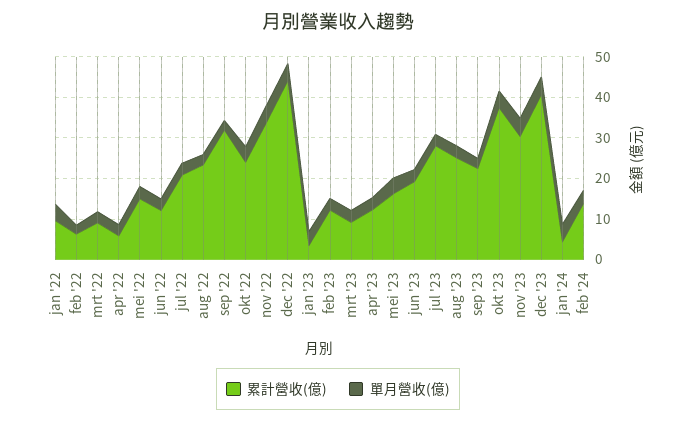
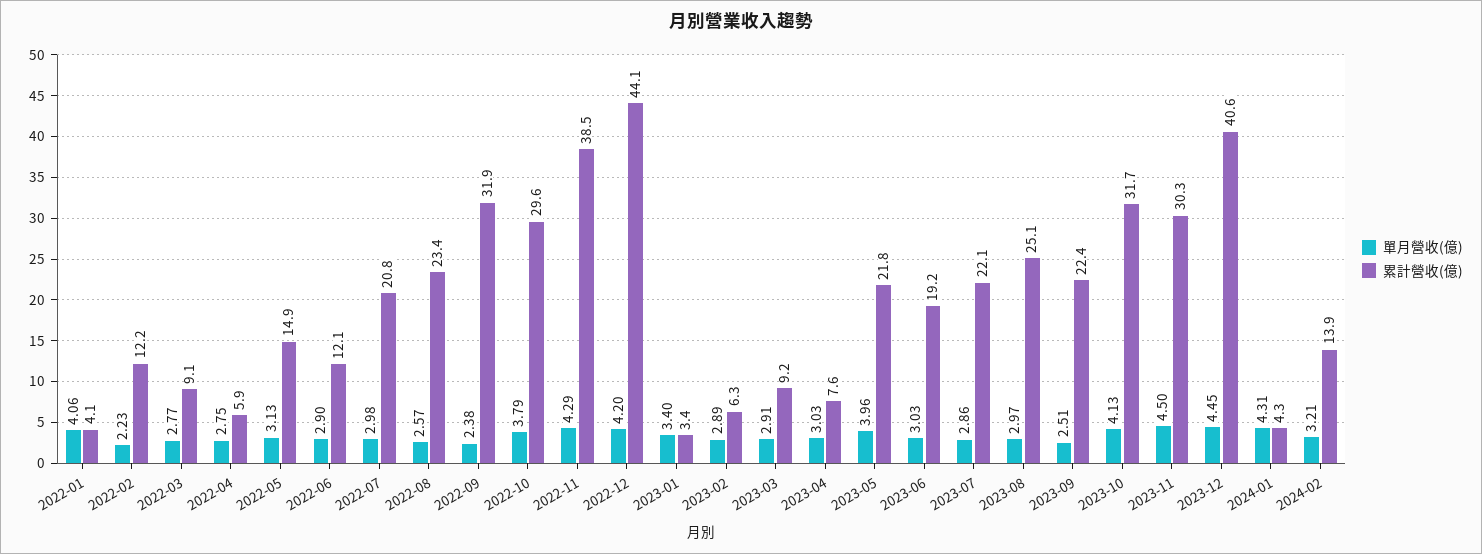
  {
    "累計營收(億)": {
-     "jan '22": 10,
+     "jan '22": 4.1,
-     "feb '22": 6,
+     "feb '22": 12.2,
      "mrt '22": 9.1,
      "apr '22": 5.9,
      "mei '22": 14.9,
      "jun '22": 12.1,
      "jul '22": 20.8,
      "aug '22": 23.4,
      "sep '22": 31.9,
-     "okt '22": 24,
+     "okt '22": 29.6,
-     "nov '22": 34,
+     "nov '22": 38.5,
      "dec '22": 44.1,
      "jan '23": 3.4,
-     "feb '23": 12,
+     "feb '23": 6.3,
      "mrt '23": 9.2,
-     "apr '23": 12,
+     "apr '23": 7.6,
-     "mei '23": 16,
+     "mei '23": 21.8,
      "jun '23": 19.2,
-     "jul '23": 28,
+     "jul '23": 22.1,
      "aug '23": 25.1,
      "sep '23": 22.4,
-     "okt '23": 38,
+     "okt '23": 31.7,
      "nov '23": 30.3,
      "dec '23": 40.6,
      "jan '24": 4.3,
      "feb '24": 13.9
    },
    "單月營收(億)": {
      "jan '22": 4.06,
      "feb '22": 2.23,
      "mrt '22": 2.77,
      "apr '22": 2.75,
      "mei '22": 3.13,
      "jun '22": 2.9,
      "jul '22": 2.98,
      "aug '22": 2.57,
      "sep '22": 2.38,
      "okt '22": 3.79,
      "nov '22": 4.29,
      "dec '22": 4.2,
      "jan '23": 3.4,
      "feb '23": 2.89,
      "mrt '23": 2.91,
      "apr '23": 3.03,
      "mei '23": 3.96,
      "jun '23": 3.03,
      "jul '23": 2.86,
      "aug '23": 2.97,
      "sep '23": 2.51,
      "okt '23": 4.13,
      "nov '23": 4.5,
      "dec '23": 4.45,
      "jan '24": 4.31,
      "feb '24": 3.21
    }
  }

